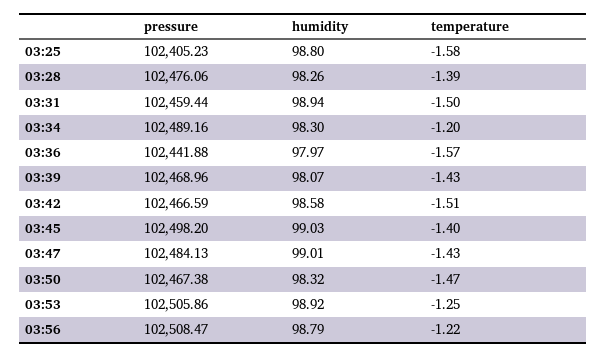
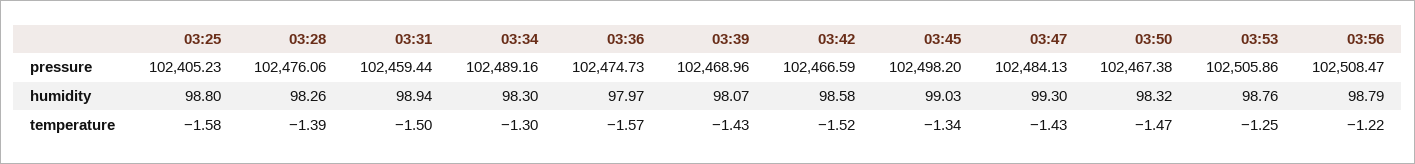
  {
    "pressure": {
      "03:25": 102405.23,
      "03:28": 102476.06,
      "03:31": 102459.44,
      "03:34": 102489.16,
-     "03:36": 102441.88,
+     "03:36": 102474.73,
      "03:39": 102468.96,
      "03:42": 102466.59,
      "03:45": 102498.2,
      "03:47": 102484.13,
      "03:50": 102467.38,
      "03:53": 102505.86,
      "03:56": 102508.47
    },
    "humidity": {
      "03:25": 98.8,
      "03:28": 98.26,
      "03:31": 98.94,
      "03:34": 98.3,
      "03:36": 97.97,
      "03:39": 98.07,
      "03:42": 98.58,
      "03:45": 99.03,
-     "03:47": 99.01,
+     "03:47": 99.3,
      "03:50": 98.32,
-     "03:53": 98.92,
+     "03:53": 98.76,
      "03:56": 98.79
    },
    "temperature": {
      "03:25": -1.58,
      "03:28": -1.39,
      "03:31": -1.5,
-     "03:34": -1.2,
+     "03:34": -1.3,
      "03:36": -1.57,
      "03:39": -1.43,
-     "03:42": -1.51,
+     "03:42": -1.52,
-     "03:45": -1.4,
+     "03:45": -1.34,
      "03:47": -1.43,
      "03:50": -1.47,
      "03:53": -1.25,
      "03:56": -1.22
    }
  }

